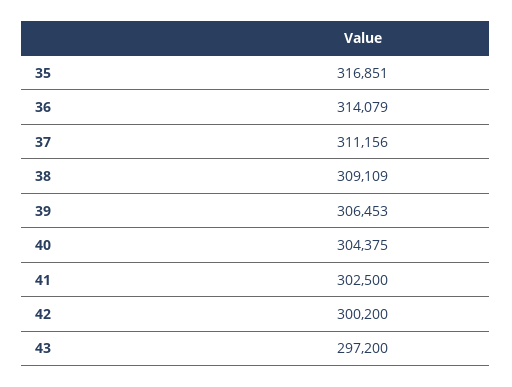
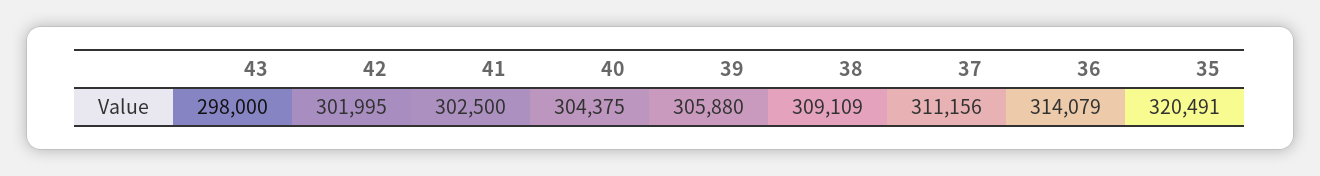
  {
-   "35": 316851,
+   "35": 320491,
    "36": 314079,
    "37": 311156,
    "38": 309109,
-   "39": 306453,
+   "39": 305880,
    "40": 304375,
    "41": 302500,
-   "42": 300200,
+   "42": 301995,
-   "43": 297200
+   "43": 298000
  }

